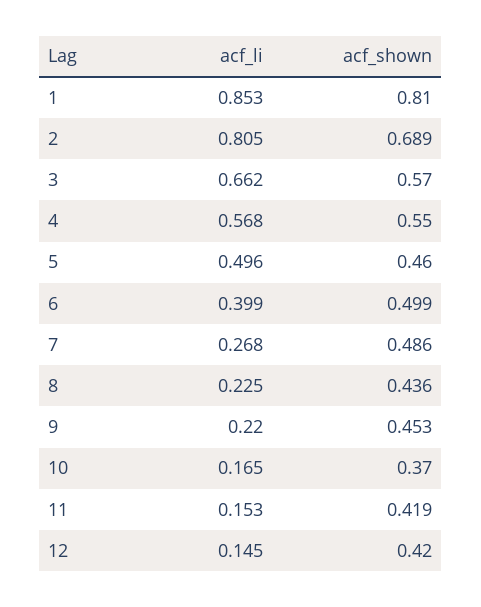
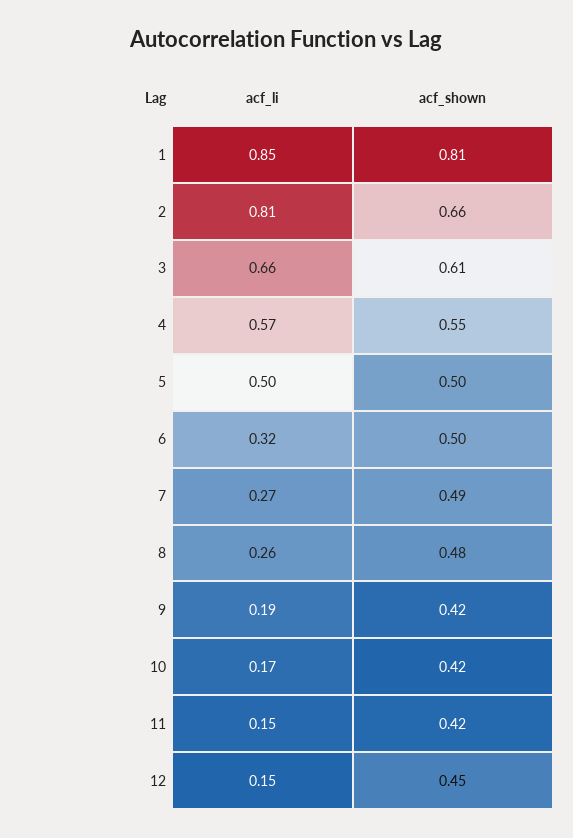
  {
    "acf_li": {
      "1": 0.853,
      "2": 0.805,
      "3": 0.662,
      "4": 0.568,
      "5": 0.496,
-     "6": 0.399,
+     "6": 0.32,
      "7": 0.268,
-     "8": 0.225,
+     "8": 0.26,
-     "9": 0.22,
+     "9": 0.19,
      "10": 0.165,
      "11": 0.153,
      "12": 0.145
    },
    "acf_shown": {
      "1": 0.81,
-     "2": 0.689,
+     "2": 0.66,
-     "3": 0.57,
+     "3": 0.61,
      "4": 0.55,
-     "5": 0.46,
+     "5": 0.5,
      "6": 0.499,
      "7": 0.486,
-     "8": 0.436,
+     "8": 0.48,
-     "9": 0.453,
+     "9": 0.42,
-     "10": 0.37,
+     "10": 0.42,
      "11": 0.419,
-     "12": 0.42
+     "12": 0.45
    }
  }

